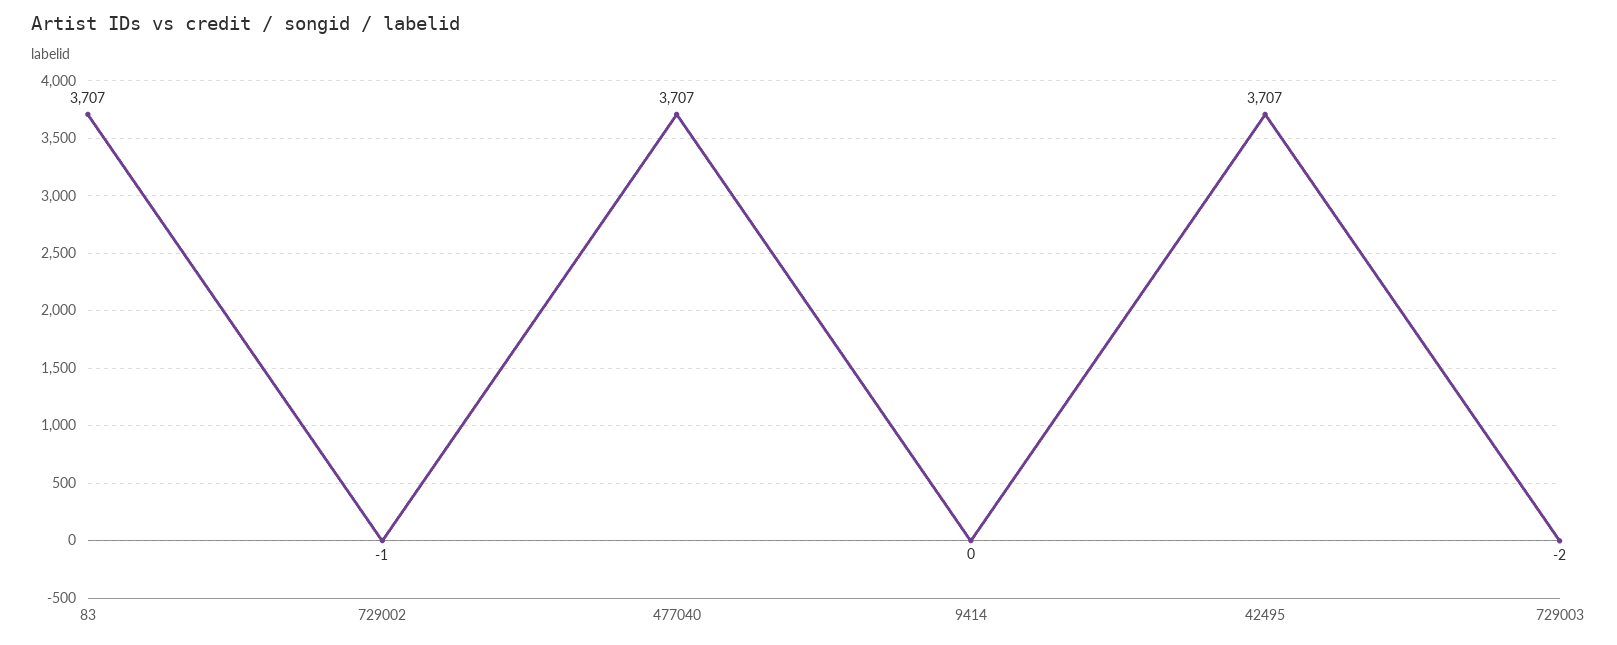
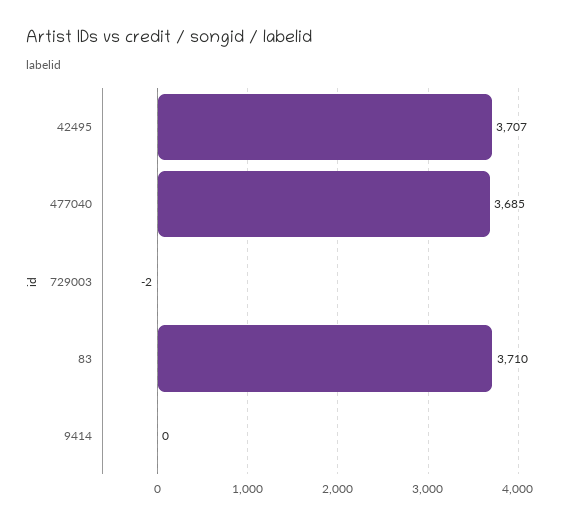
  {
-   "83": 3707,
+   "83": 3710,
-   "729002": -1,
-   "477040": 3707,
+   "477040": 3685,
    "9414": 0,
    "42495": 3707,
    "729003": -2
  }

